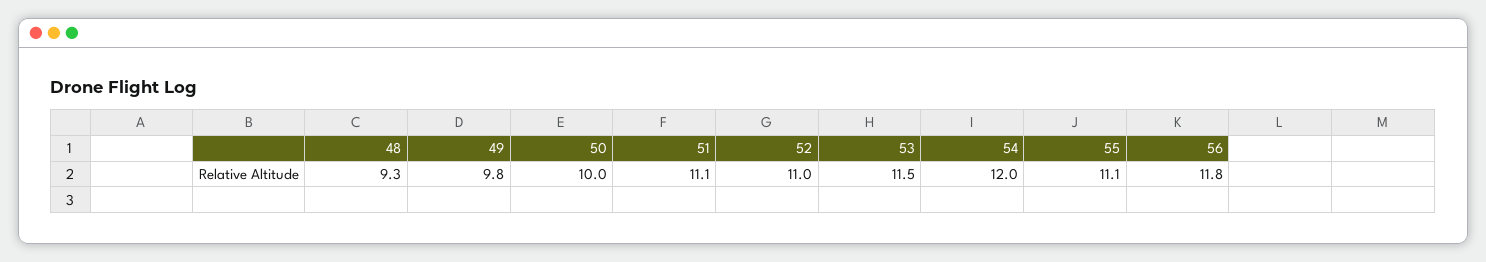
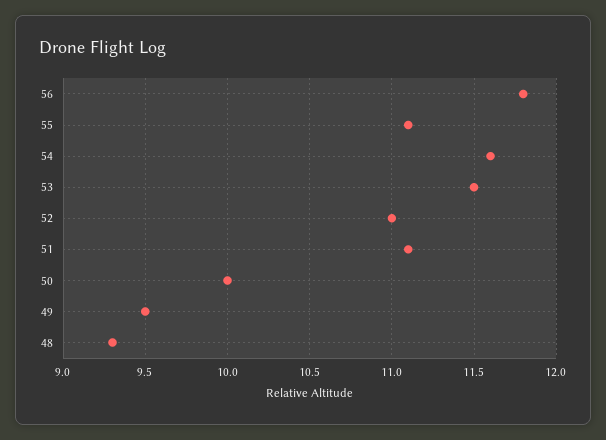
  {
    "48": 9.3,
-   "49": 9.8,
+   "49": 9.5,
    "50": 10,
    "51": 11.1,
    "52": 11,
    "53": 11.5,
-   "54": 12,
+   "54": 11.6,
    "55": 11.1,
    "56": 11.8
  }

